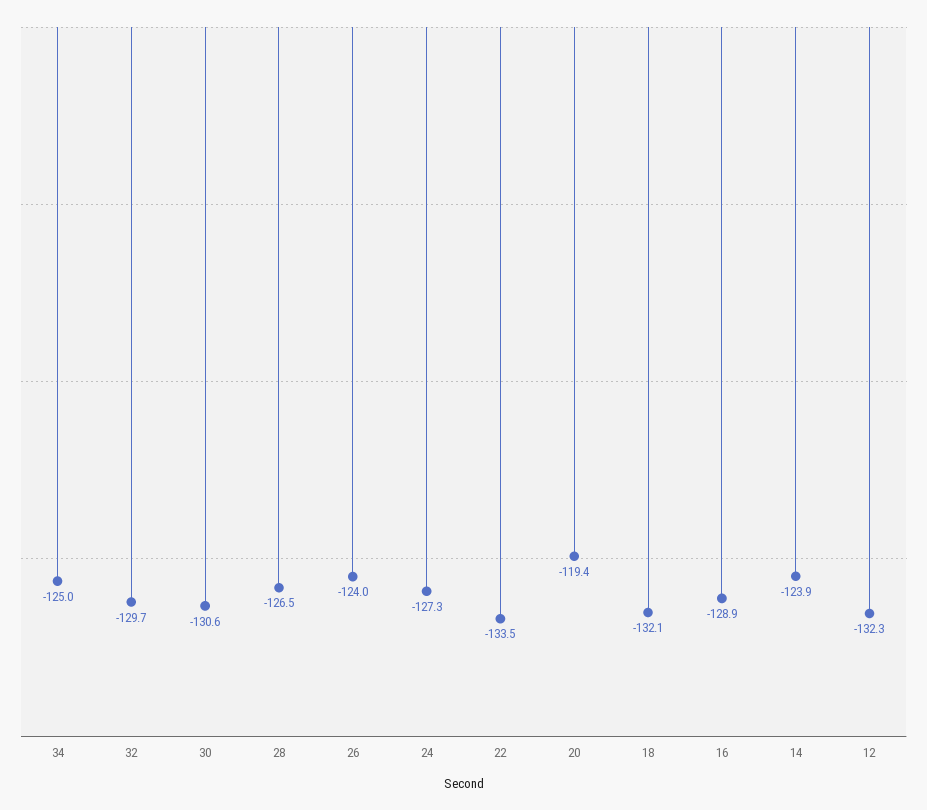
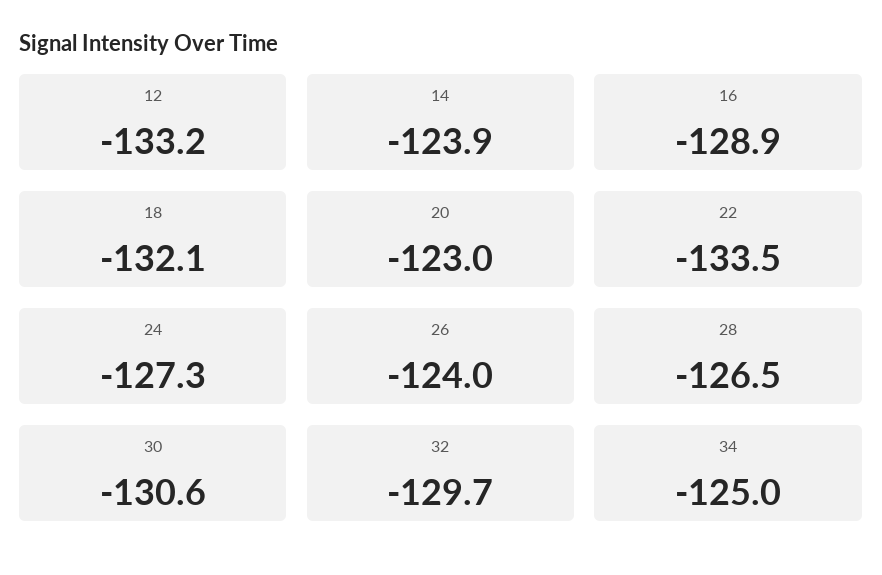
  {
    "34": -125,
    "32": -129.7,
    "30": -130.6,
    "28": -126.5,
    "26": -124,
    "24": -127.3,
    "22": -133.5,
-   "20": -119.4,
+   "20": -123,
    "18": -132.1,
    "16": -128.9,
    "14": -123.9,
-   "12": -132.3
+   "12": -133.2
  }

